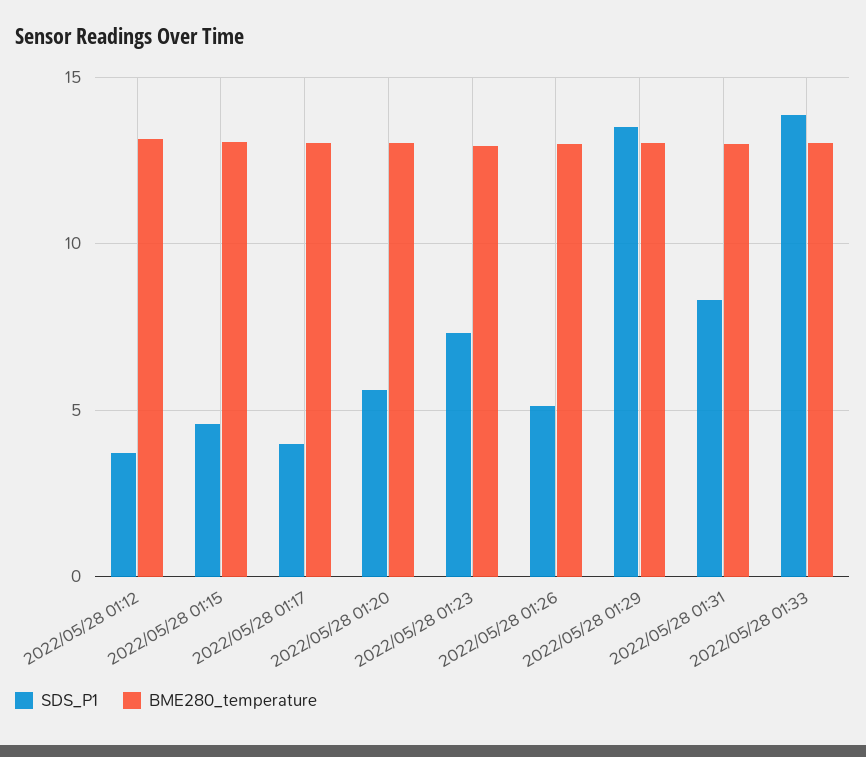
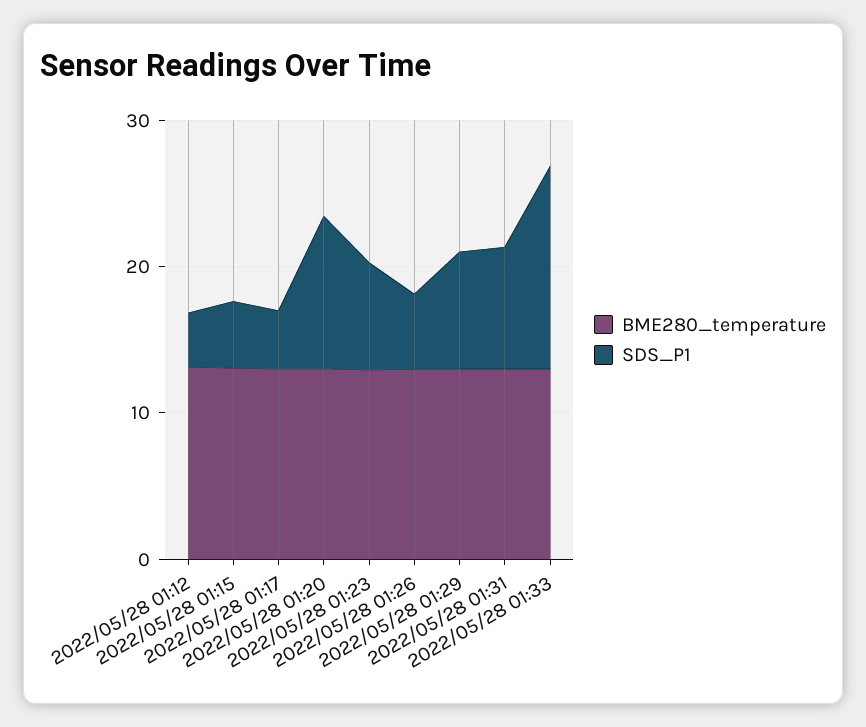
  {
    "SDS_P1": {
      "2022/05/28 01:12": 3.5,
      "2022/05/28 01:15": 4.5,
      "2022/05/28 01:17": 4,
-     "2022/05/28 01:20": 5.5,
+     "2022/05/28 01:20": 10,
      "2022/05/28 01:23": 7.5,
      "2022/05/28 01:26": 5,
-     "2022/05/28 01:29": 13.5,
+     "2022/05/28 01:29": 8,
      "2022/05/28 01:31": 8.5,
      "2022/05/28 01:33": 14
    },
    "BME280_temperature": {
      "2022/05/28 01:12": 13,
      "2022/05/28 01:15": 13,
      "2022/05/28 01:17": 13,
      "2022/05/28 01:20": 13,
      "2022/05/28 01:23": 13,
      "2022/05/28 01:26": 13,
      "2022/05/28 01:29": 13,
      "2022/05/28 01:31": 13,
      "2022/05/28 01:33": 13
    }
  }

